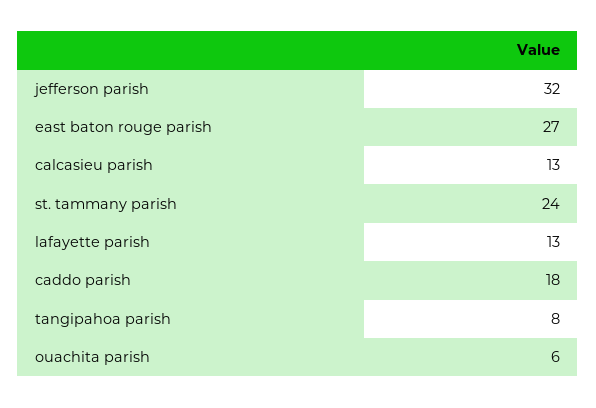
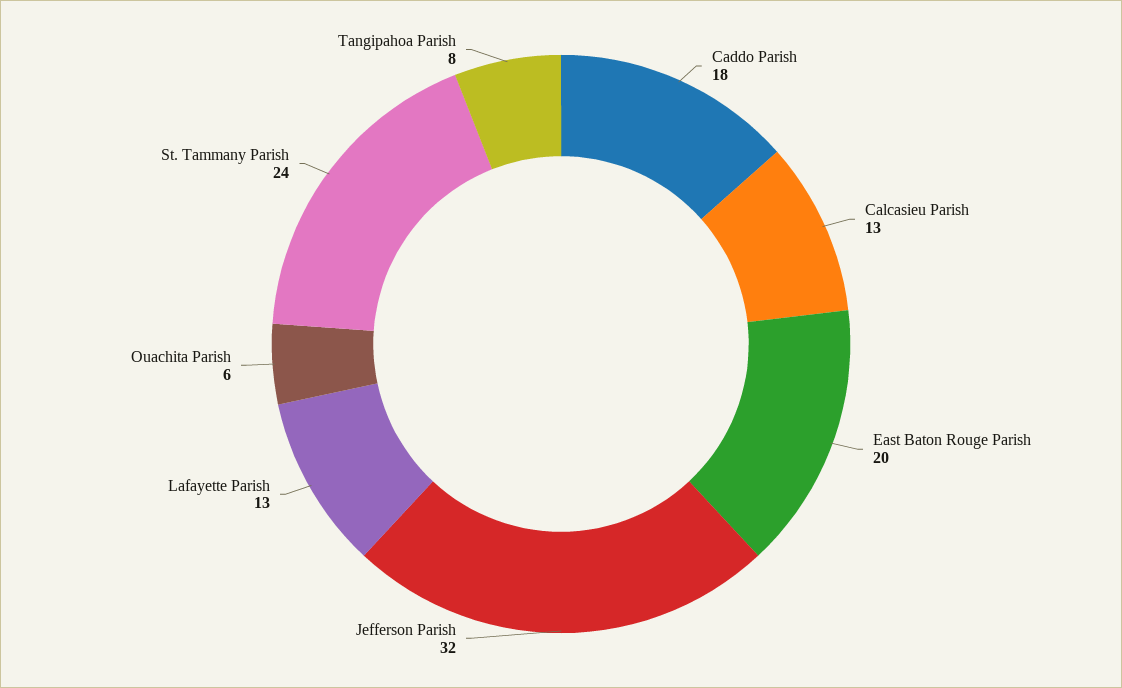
  {
    "jefferson parish": 32,
-   "east baton rouge parish": 27,
+   "east baton rouge parish": 20,
    "calcasieu parish": 13,
    "st. tammany parish": 24,
    "lafayette parish": 13,
    "caddo parish": 18,
    "tangipahoa parish": 8,
    "ouachita parish": 6
  }

